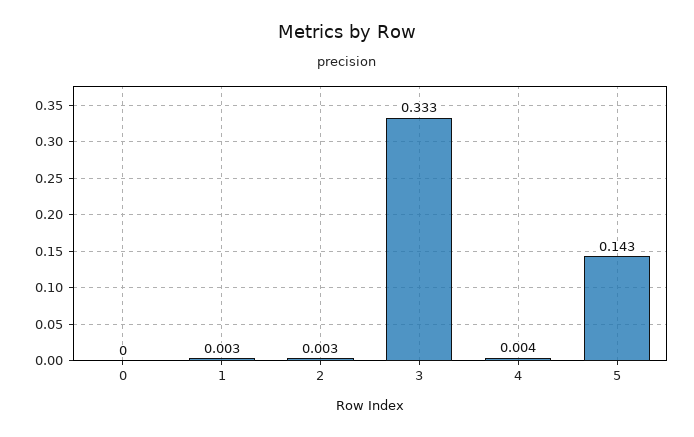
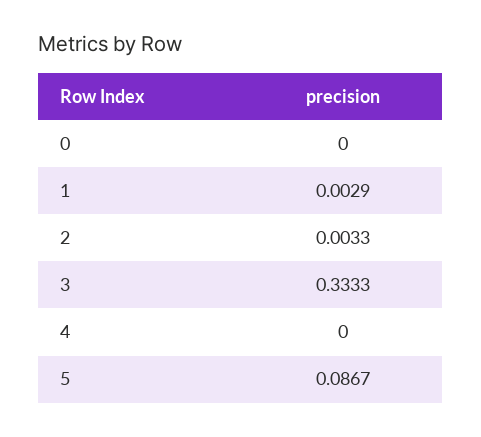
  {
    "0": 0,
    "1": 0.0029,
    "2": 0.0033,
    "3": 0.3333,
-   "4": 0.004,
+   "4": 0,
-   "5": 0.143
+   "5": 0.0867
  }

